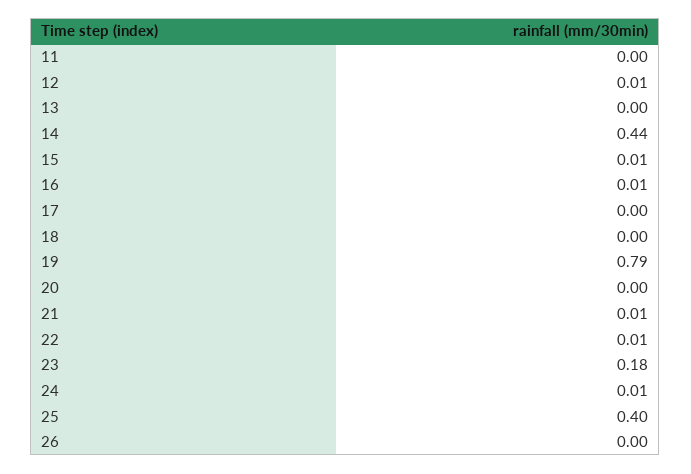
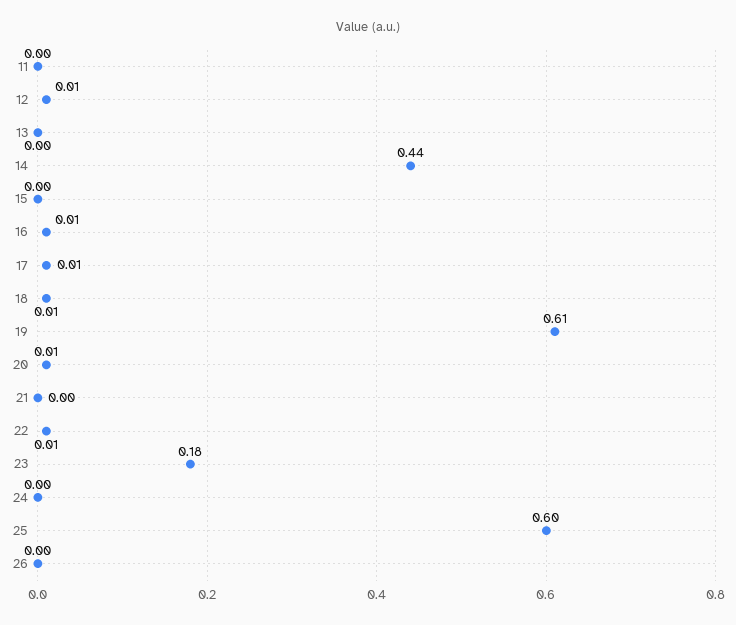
  {
    "11": 0,
    "12": 0.01,
    "13": 0,
    "14": 0.44,
-   "15": 0.01,
+   "15": 0,
    "16": 0.01,
-   "17": 0,
+   "17": 0.01,
-   "18": 0,
+   "18": 0.01,
-   "19": 0.79,
+   "19": 0.61,
-   "20": 0,
+   "20": 0.01,
-   "21": 0.01,
+   "21": 0,
    "22": 0.01,
    "23": 0.18,
-   "24": 0.01,
+   "24": 0,
-   "25": 0.4,
+   "25": 0.6,
    "26": 0
  }

